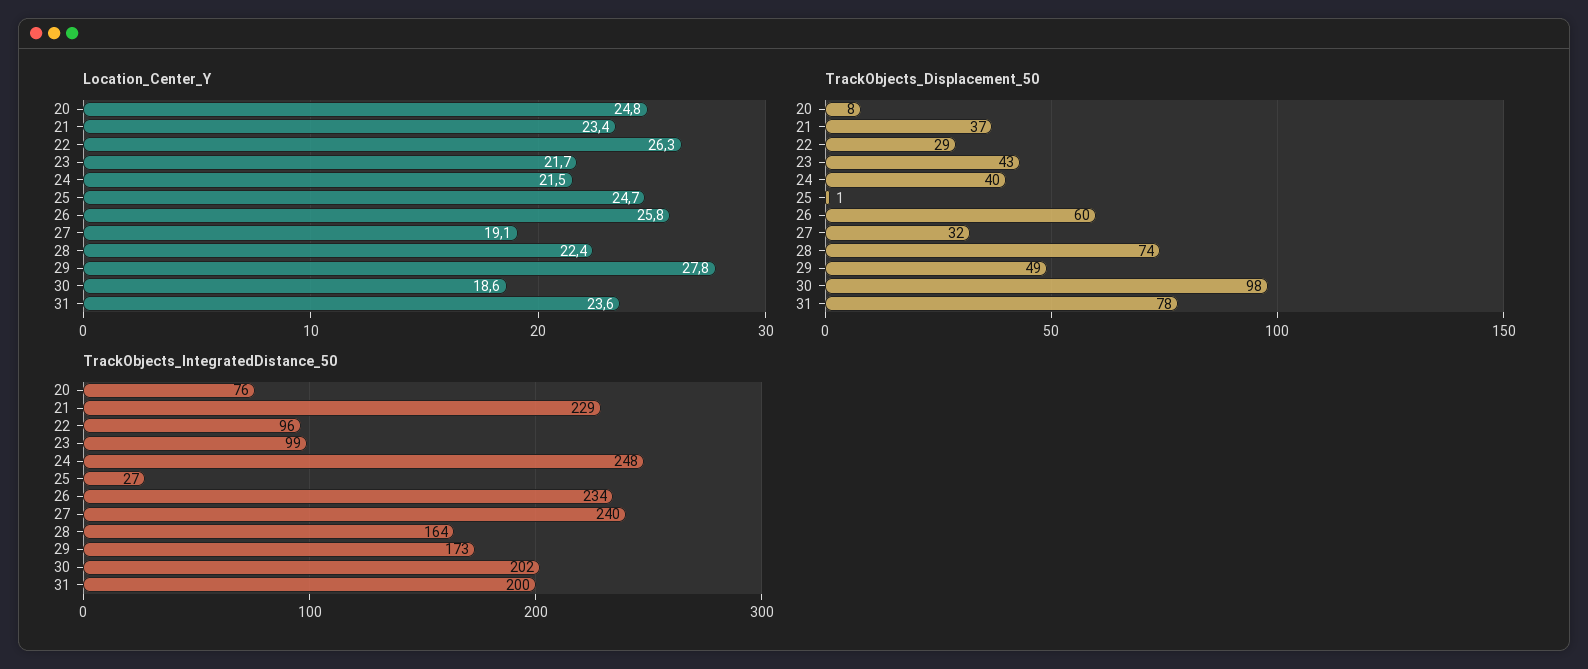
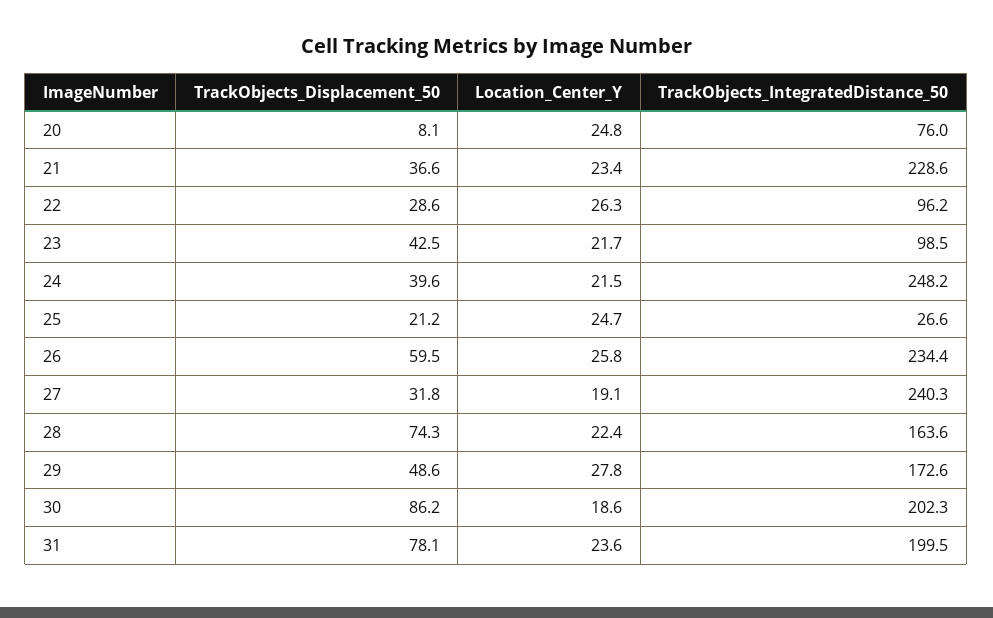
  {
    "Location_Center_Y": {
      "20": 24.8,
      "21": 23.4,
      "22": 26.3,
      "23": 21.7,
      "24": 21.5,
      "25": 24.7,
      "26": 25.8,
      "27": 19.1,
      "28": 22.4,
      "29": 27.8,
      "30": 18.6,
      "31": 23.6
    },
    "TrackObjects_Displacement_50": {
      "20": 8.1,
      "21": 36.6,
      "22": 28.6,
      "23": 42.5,
      "24": 39.6,
-     "25": 1,
+     "25": 21.2,
      "26": 59.5,
      "27": 31.8,
      "28": 74.3,
      "29": 48.6,
-     "30": 98,
+     "30": 86.2,
      "31": 78.1
    },
    "TrackObjects_IntegratedDistance_50": {
      "20": 76,
      "21": 228.6,
      "22": 96.2,
      "23": 98.5,
      "24": 248.2,
      "25": 26.6,
      "26": 234.4,
      "27": 240.3,
      "28": 163.6,
      "29": 172.6,
      "30": 202.3,
      "31": 199.5
    }
  }

